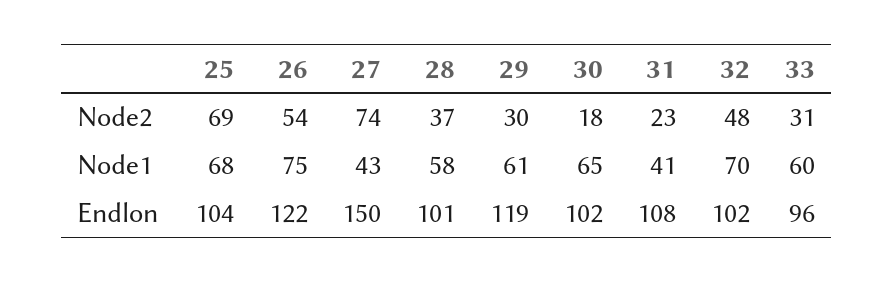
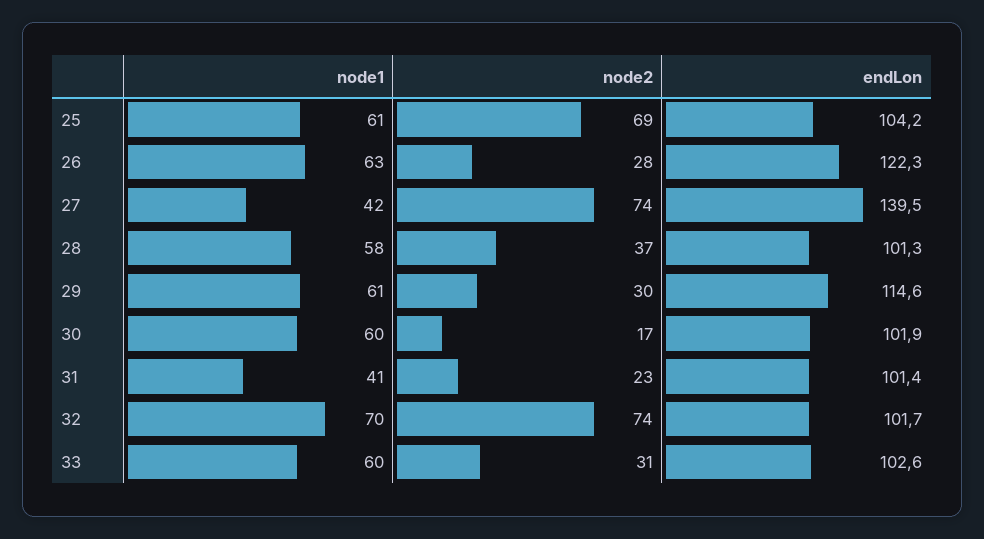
  {
    "25": {
      "Node2": 69,
-     "Node1": 68,
+     "Node1": 61,
      "Endlon": 104.2
    },
    "26": {
-     "Node2": 54,
+     "Node2": 28,
-     "Node1": 75,
+     "Node1": 63,
      "Endlon": 122.3
    },
    "27": {
      "Node2": 74,
-     "Node1": 43,
+     "Node1": 42,
-     "Endlon": 150
+     "Endlon": 139.5
    },
    "28": {
      "Node2": 37,
      "Node1": 58,
      "Endlon": 101.3
    },
    "29": {
      "Node2": 30,
      "Node1": 61,
-     "Endlon": 119
+     "Endlon": 114.6
    },
    "30": {
-     "Node2": 18,
+     "Node2": 17,
-     "Node1": 65,
+     "Node1": 60,
      "Endlon": 101.9
    },
    "31": {
      "Node2": 23,
      "Node1": 41,
-     "Endlon": 108
+     "Endlon": 101.4
    },
    "32": {
-     "Node2": 48,
+     "Node2": 74,
      "Node1": 70,
      "Endlon": 101.7
    },
    "33": {
      "Node2": 31,
      "Node1": 60,
-     "Endlon": 96
+     "Endlon": 102.6
    }
  }

